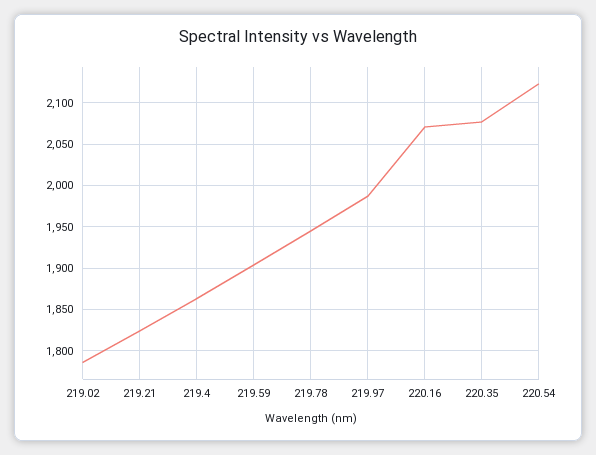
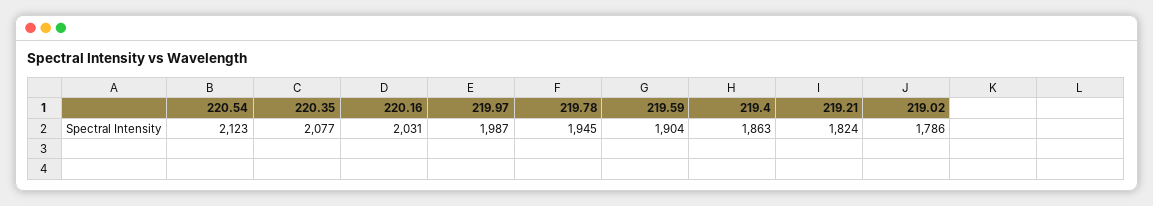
  {
    "219.02": 1786,
    "219.21": 1824,
    "219.4": 1863,
    "219.59": 1904,
    "219.78": 1945,
    "219.97": 1987,
-   "220.16": 2070,
+   "220.16": 2031,
    "220.35": 2077,
    "220.54": 2123
  }

